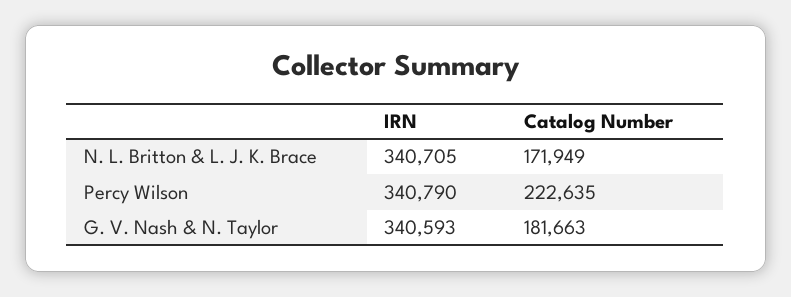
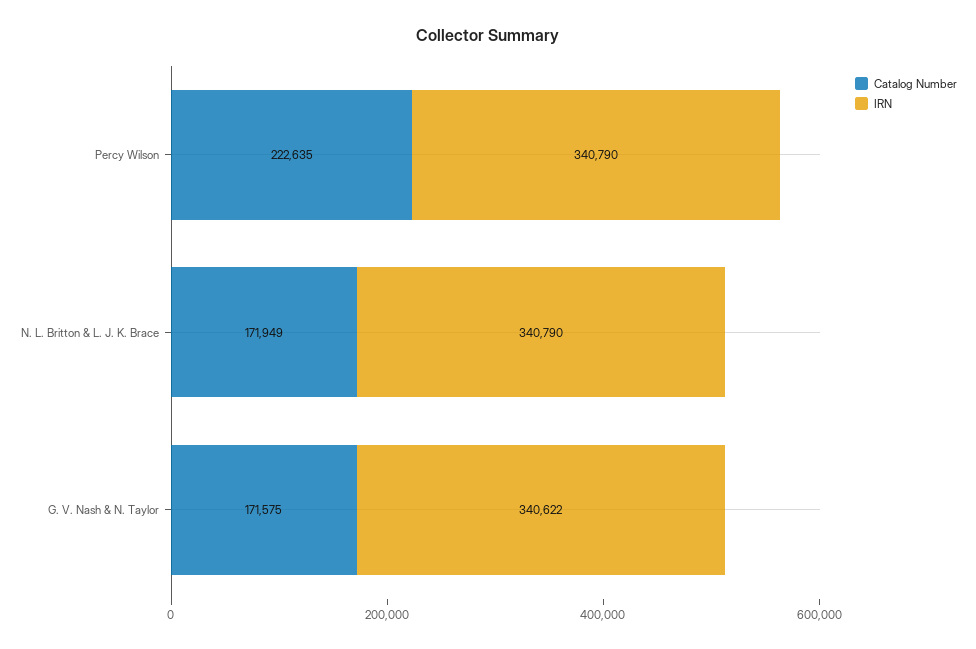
  {
    "IRN": {
-     "N. L. Britton & L. J. K. Brace": 340705,
+     "N. L. Britton & L. J. K. Brace": 340790,
      "Percy Wilson": 340790,
-     "G. V. Nash & N. Taylor": 340593
+     "G. V. Nash & N. Taylor": 340622
    },
    "Catalog Number": {
      "N. L. Britton & L. J. K. Brace": 171949,
      "Percy Wilson": 222635,
-     "G. V. Nash & N. Taylor": 181663
+     "G. V. Nash & N. Taylor": 171575
    }
  }

